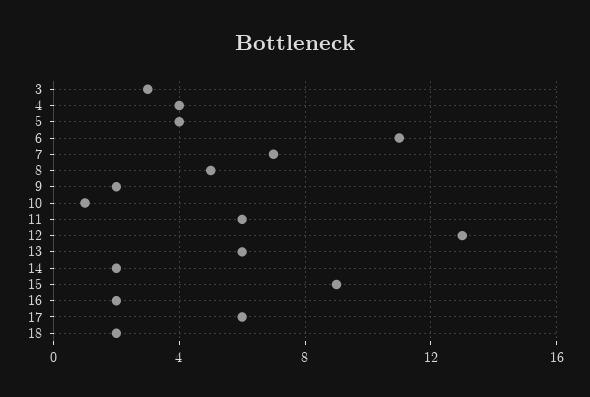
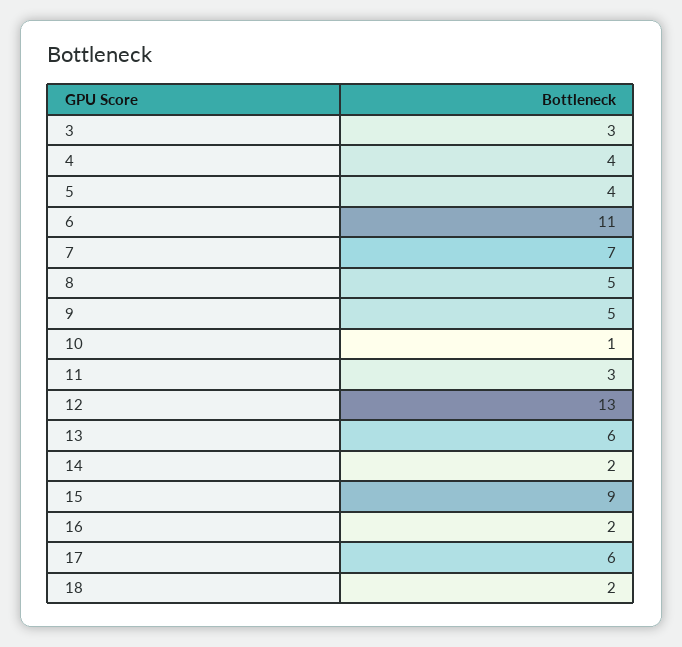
  {
    "3": 3,
    "4": 4,
    "5": 4,
    "6": 11,
    "7": 7,
    "8": 5,
-   "9": 2,
+   "9": 5,
    "10": 1,
-   "11": 6,
+   "11": 3,
    "12": 13,
    "13": 6,
    "14": 2,
    "15": 9,
    "16": 2,
    "17": 6,
    "18": 2
  }

